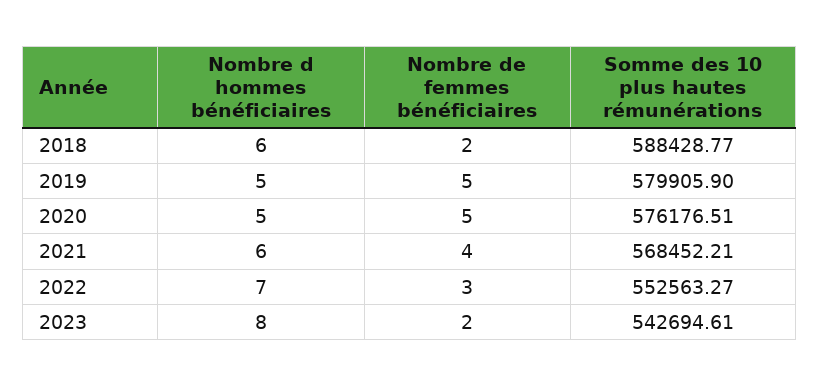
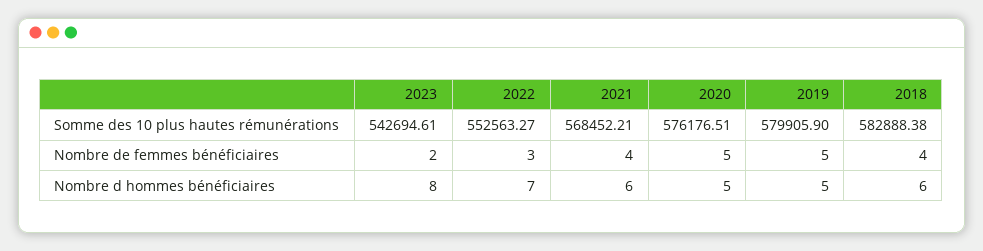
  {
    "Nombre d hommes bénéficiaires": {
      "2018": 6,
      "2019": 5,
      "2020": 5,
      "2021": 6,
      "2022": 7,
      "2023": 8
    },
    "Nombre de femmes bénéficiaires": {
-     "2018": 2,
+     "2018": 4,
      "2019": 5,
      "2020": 5,
      "2021": 4,
      "2022": 3,
      "2023": 2
    },
    "Somme des 10 plus hautes rémunérations": {
-     "2018": 588428.77,
+     "2018": 582888.38,
      "2019": 579905.9,
      "2020": 576176.51,
      "2021": 568452.21,
      "2022": 552563.27,
      "2023": 542694.61
    }
  }

